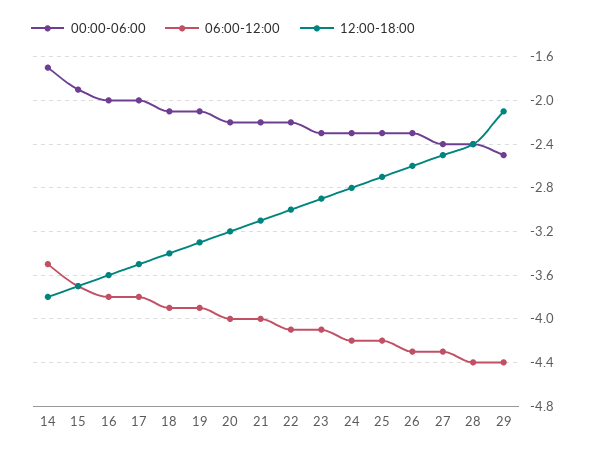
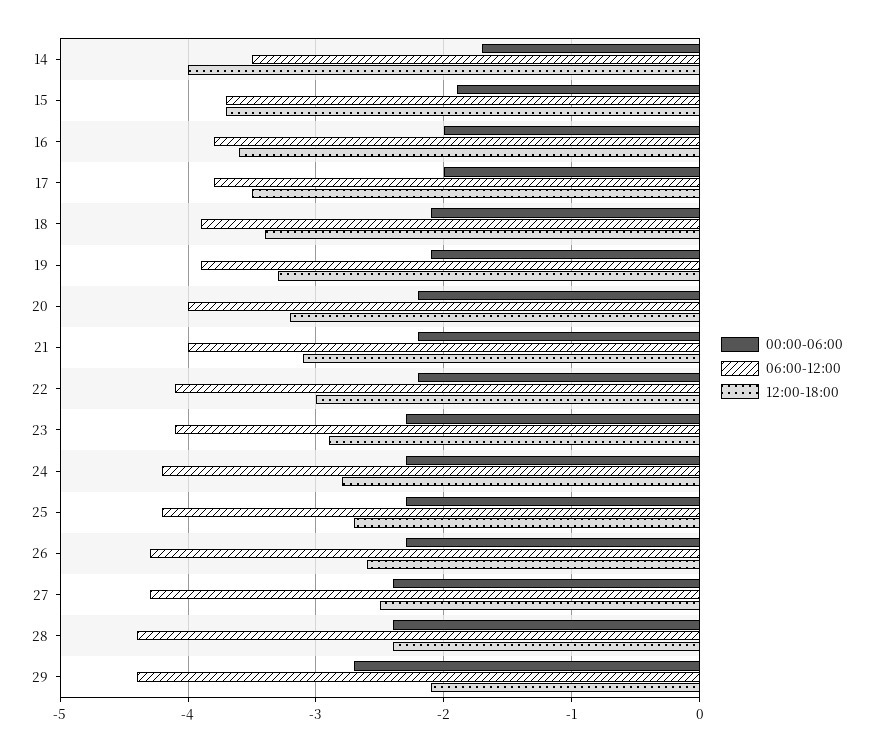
  {
    "00:00-06:00": {
      "14": -1.7,
      "15": -1.9,
      "16": -2,
      "17": -2,
      "18": -2.1,
      "19": -2.1,
      "20": -2.2,
      "21": -2.2,
      "22": -2.2,
      "23": -2.3,
      "24": -2.3,
      "25": -2.3,
      "26": -2.3,
      "27": -2.4,
      "28": -2.4,
-     "29": -2.5
+     "29": -2.7
    },
    "06:00-12:00": {
      "14": -3.5,
      "15": -3.7,
      "16": -3.8,
      "17": -3.8,
      "18": -3.9,
      "19": -3.9,
      "20": -4,
      "21": -4,
      "22": -4.1,
      "23": -4.1,
      "24": -4.2,
      "25": -4.2,
      "26": -4.3,
      "27": -4.3,
      "28": -4.4,
      "29": -4.4
    },
    "12:00-18:00": {
-     "14": -3.8,
+     "14": -4,
      "15": -3.7,
      "16": -3.6,
      "17": -3.5,
      "18": -3.4,
      "19": -3.3,
      "20": -3.2,
      "21": -3.1,
      "22": -3,
      "23": -2.9,
      "24": -2.8,
      "25": -2.7,
      "26": -2.6,
      "27": -2.5,
      "28": -2.4,
      "29": -2.1
    }
  }

